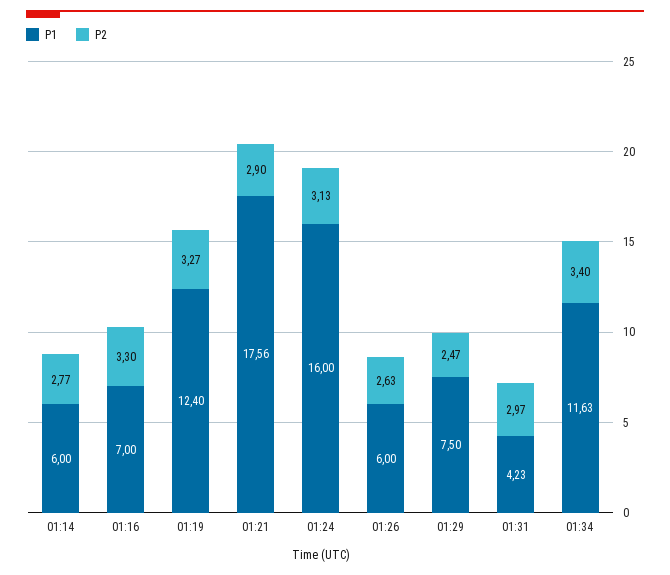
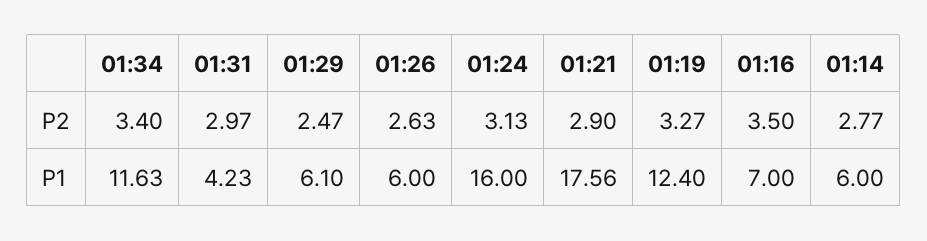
  {
    "P1": {
      "01:14": 6,
      "01:16": 7,
      "01:19": 12.4,
      "01:21": 17.56,
      "01:24": 16,
      "01:26": 6,
-     "01:29": 7.5,
+     "01:29": 6.1,
      "01:31": 4.23,
      "01:34": 11.63
    },
    "P2": {
      "01:14": 2.77,
-     "01:16": 3.3,
+     "01:16": 3.5,
      "01:19": 3.27,
      "01:21": 2.9,
      "01:24": 3.13,
      "01:26": 2.63,
      "01:29": 2.47,
      "01:31": 2.97,
      "01:34": 3.4
    }
  }

